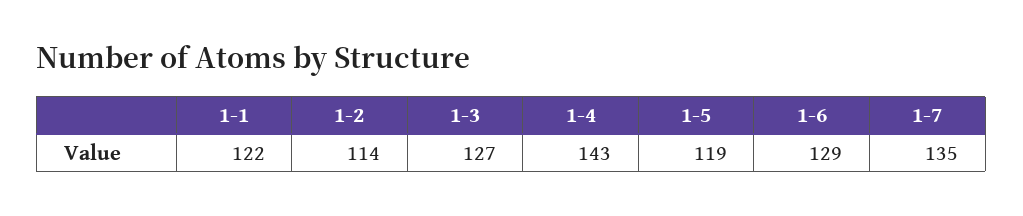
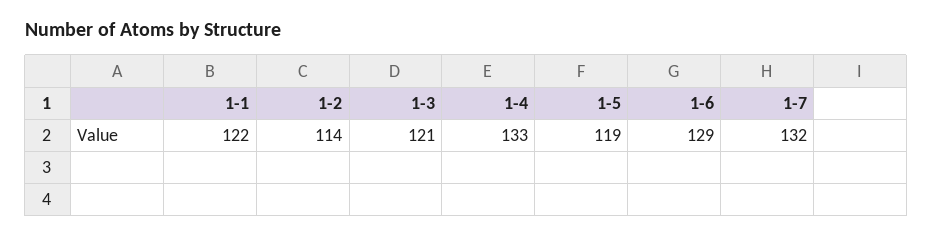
  {
    "1-1": 122,
    "1-2": 114,
-   "1-3": 127,
+   "1-3": 121,
-   "1-4": 143,
+   "1-4": 133,
    "1-5": 119,
    "1-6": 129,
-   "1-7": 135
+   "1-7": 132
  }

